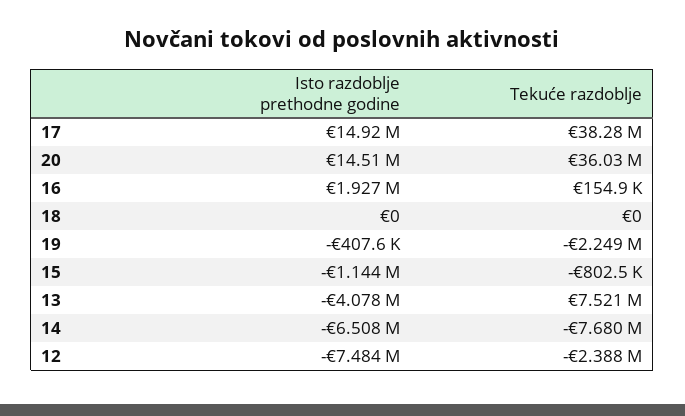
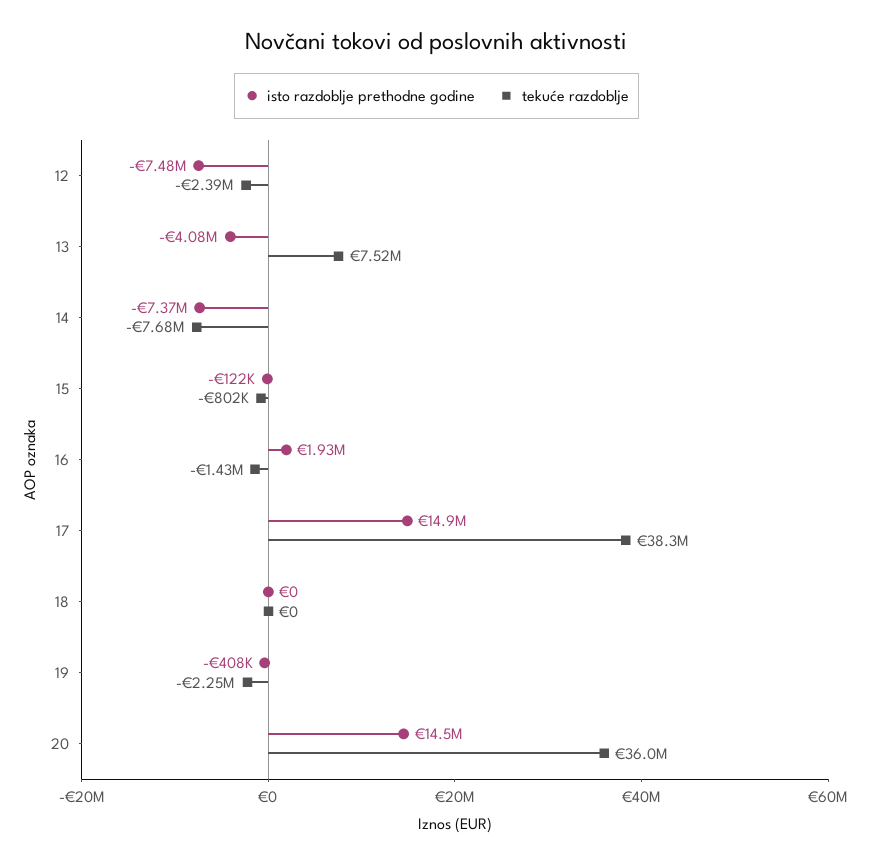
  {
    "Isto razdoblje prethodne godine": {
      "17": 14920000,
      "20": 14510000,
      "16": 1927000,
      "18": 0,
      "19": -407600,
-     "15": -1144000,
+     "15": -122000,
      "13": -4078000,
-     "14": -6508000,
+     "14": -7370000,
      "12": -7484000
    },
    "Tekuće razdoblje": {
      "17": 38280000,
      "20": 36030000,
-     "16": 154900,
+     "16": -1430000,
      "18": 0,
      "19": -2249000,
      "15": -802500,
      "13": 7521000,
      "14": -7680000,
      "12": -2388000
    }
  }

